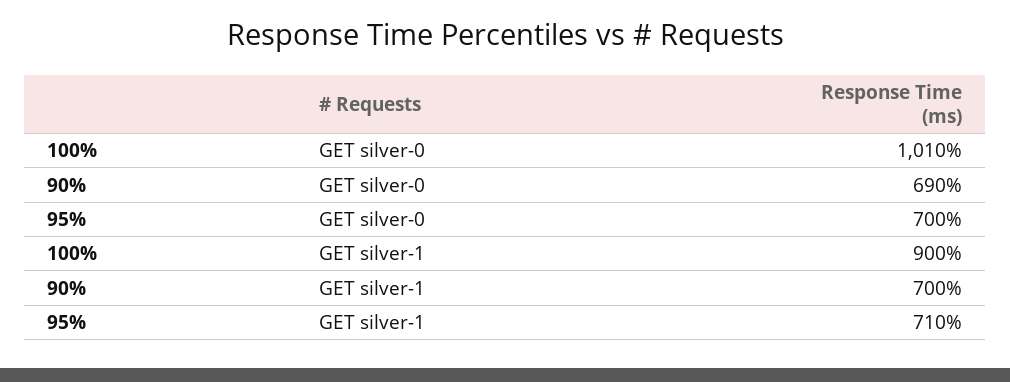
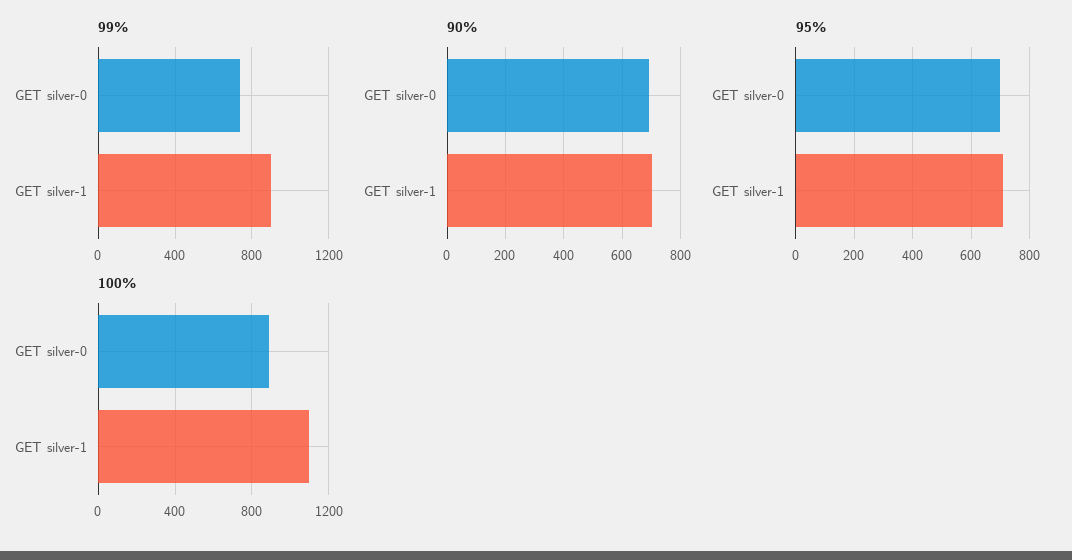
  {
    "100%": {
-     "GET silver-0": 1010,
+     "GET silver-0": 900,
-     "GET silver-1": 900
+     "GET silver-1": 1100
    },
    "90%": {
      "GET silver-0": 690,
      "GET silver-1": 700
    },
    "95%": {
      "GET silver-0": 700,
      "GET silver-1": 710
-   }
+   },
+   "99%": {
+     "GET silver-0": 750,
+     "GET silver-1": 900
+   }
  }

